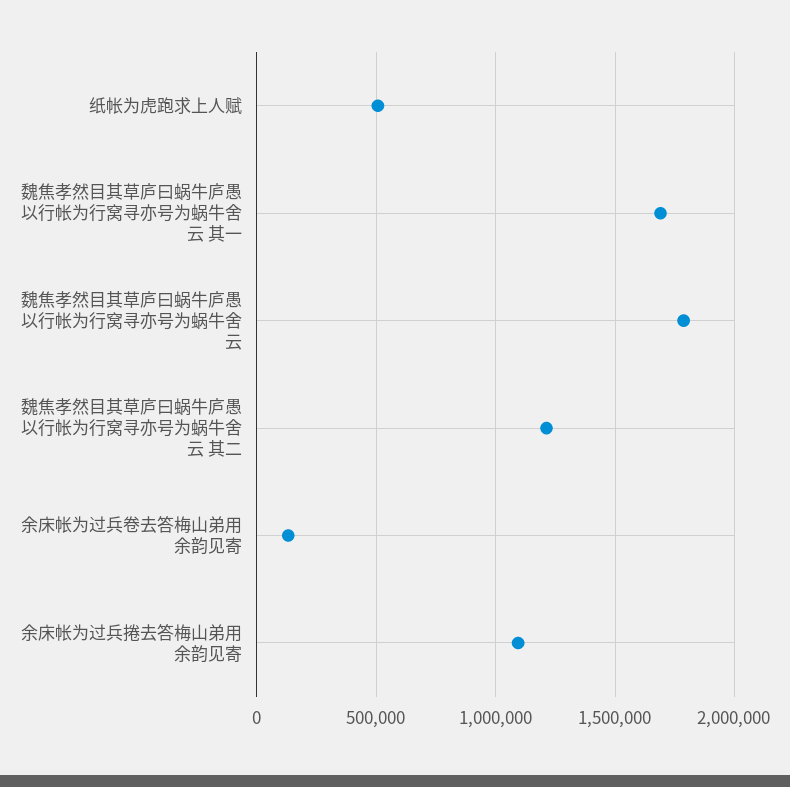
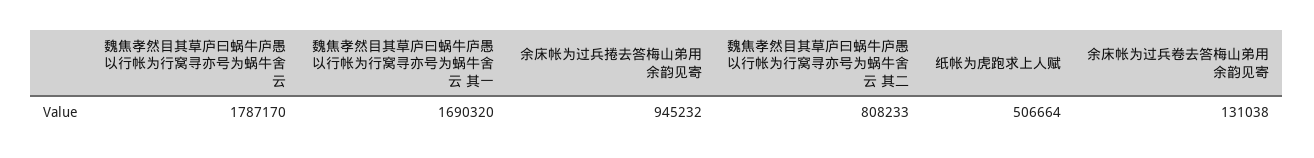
  {
    "纸帐为虎跑求上人赋": 506664,
    "魏焦孝然目其草庐曰蜗牛庐愚以行帐为行窝寻亦号为蜗牛舍云 其一": 1690320,
    "魏焦孝然目其草庐曰蜗牛庐愚以行帐为行窝寻亦号为蜗牛舍云": 1787170,
-   "魏焦孝然目其草庐曰蜗牛庐愚以行帐为行窝寻亦号为蜗牛舍云 其二": 1200000,
+   "魏焦孝然目其草庐曰蜗牛庐愚以行帐为行窝寻亦号为蜗牛舍云 其二": 808233,
    "余床帐为过兵卷去答梅山弟用余韵见寄": 131038,
-   "余床帐为过兵捲去答梅山弟用余韵见寄": 1100000
+   "余床帐为过兵捲去答梅山弟用余韵见寄": 945232
  }

